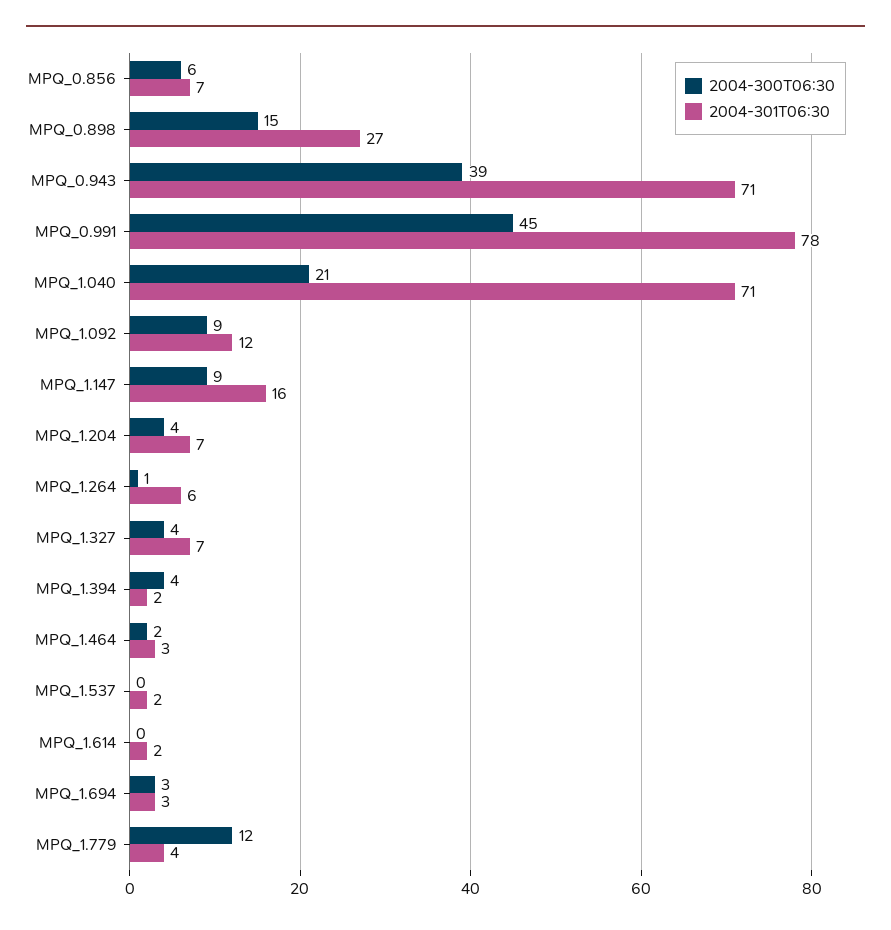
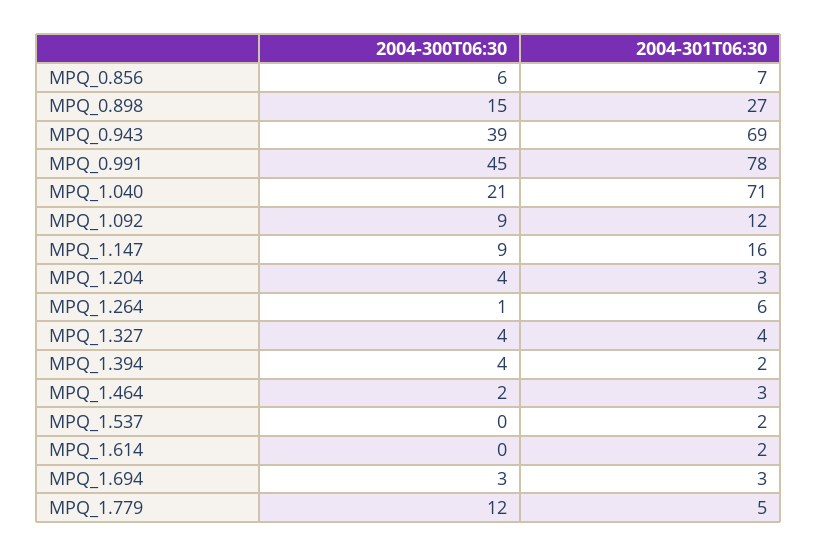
  {
    "2004-300T06:30": {
      "MPQ_0.856": 6,
      "MPQ_0.898": 15,
      "MPQ_0.943": 39,
      "MPQ_0.991": 45,
      "MPQ_1.040": 21,
      "MPQ_1.092": 9,
      "MPQ_1.147": 9,
      "MPQ_1.204": 4,
      "MPQ_1.264": 1,
      "MPQ_1.327": 4,
      "MPQ_1.394": 4,
      "MPQ_1.464": 2,
      "MPQ_1.537": 0,
      "MPQ_1.614": 0,
      "MPQ_1.694": 3,
      "MPQ_1.779": 12
    },
    "2004-301T06:30": {
      "MPQ_0.856": 7,
      "MPQ_0.898": 27,
-     "MPQ_0.943": 71,
+     "MPQ_0.943": 69,
      "MPQ_0.991": 78,
      "MPQ_1.040": 71,
      "MPQ_1.092": 12,
      "MPQ_1.147": 16,
-     "MPQ_1.204": 7,
+     "MPQ_1.204": 3,
      "MPQ_1.264": 6,
-     "MPQ_1.327": 7,
+     "MPQ_1.327": 4,
      "MPQ_1.394": 2,
      "MPQ_1.464": 3,
      "MPQ_1.537": 2,
      "MPQ_1.614": 2,
      "MPQ_1.694": 3,
-     "MPQ_1.779": 4
+     "MPQ_1.779": 5
    }
  }

